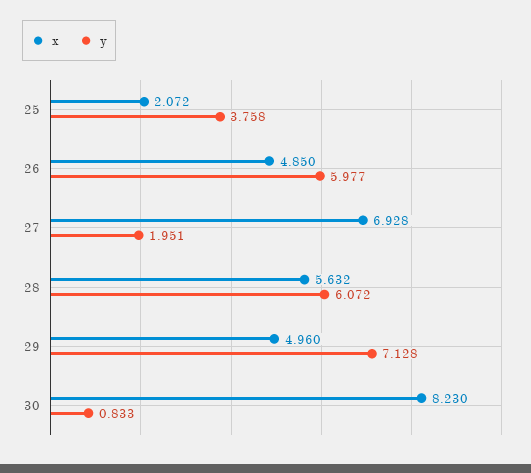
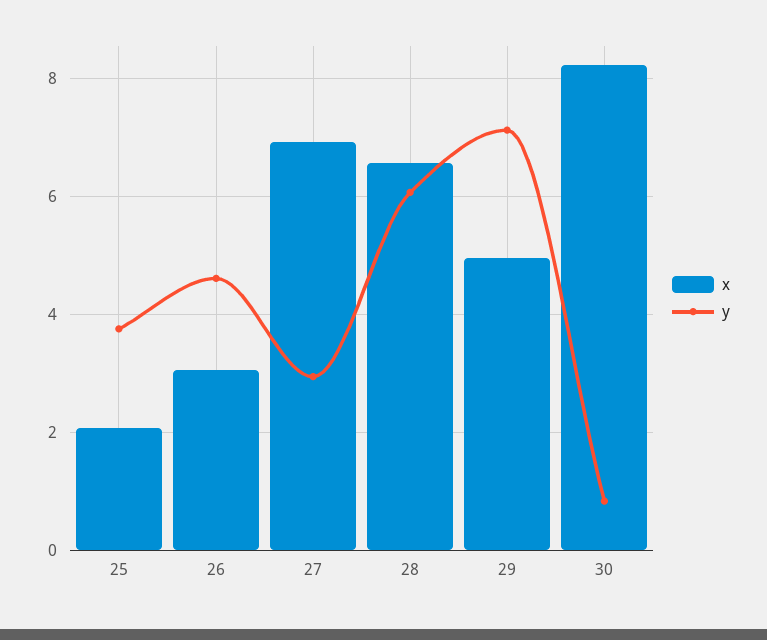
  {
    "x": {
      "25": 2.072,
-     "26": 4.85,
+     "26": 3,
      "27": 6.928,
-     "28": 5.632,
+     "28": 6.6,
      "29": 4.96,
      "30": 8.23
    },
    "y": {
      "25": 3.758,
-     "26": 5.977,
+     "26": 4.6,
-     "27": 1.951,
+     "27": 3,
      "28": 6.072,
      "29": 7.128,
      "30": 0.833
    }
  }

